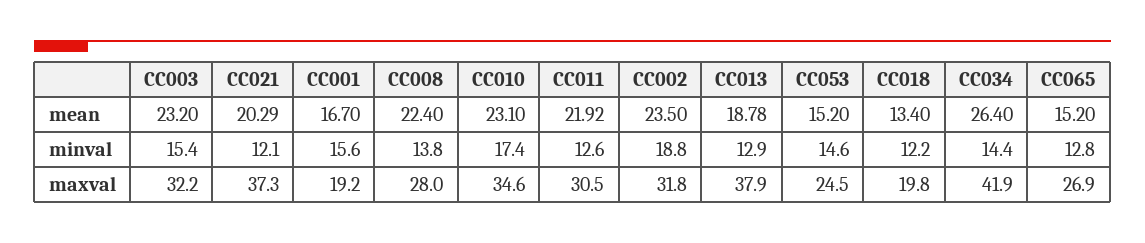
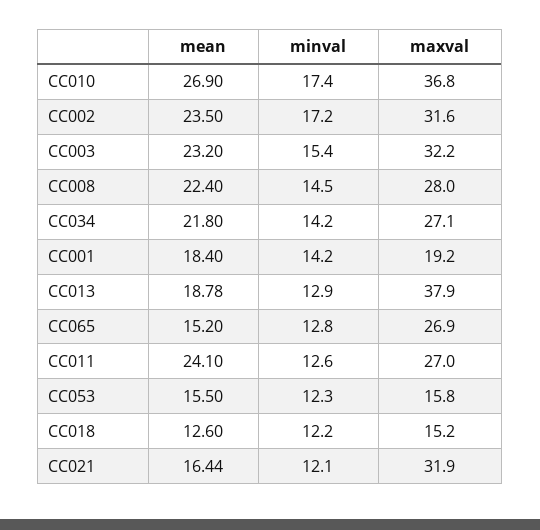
  {
    "CC003": {
      "mean": 23.2,
      "minval": 15.4,
      "maxval": 32.2
    },
    "CC021": {
-     "mean": 20.29,
+     "mean": 16.44,
      "minval": 12.1,
-     "maxval": 37.3
+     "maxval": 31.9
    },
    "CC001": {
-     "mean": 16.7,
+     "mean": 18.4,
-     "minval": 15.6,
+     "minval": 14.2,
      "maxval": 19.2
    },
    "CC008": {
      "mean": 22.4,
-     "minval": 13.8,
+     "minval": 14.5,
      "maxval": 28
    },
    "CC010": {
-     "mean": 23.1,
+     "mean": 26.9,
      "minval": 17.4,
-     "maxval": 34.6
+     "maxval": 36.8
    },
    "CC011": {
-     "mean": 21.92,
+     "mean": 24.1,
      "minval": 12.6,
-     "maxval": 30.5
+     "maxval": 27
    },
    "CC002": {
      "mean": 23.5,
-     "minval": 18.8,
+     "minval": 17.2,
-     "maxval": 31.8
+     "maxval": 31.6
    },
    "CC013": {
      "mean": 18.78,
      "minval": 12.9,
      "maxval": 37.9
    },
    "CC053": {
-     "mean": 15.2,
+     "mean": 15.5,
-     "minval": 14.6,
+     "minval": 12.3,
-     "maxval": 24.5
+     "maxval": 15.8
    },
    "CC018": {
-     "mean": 13.4,
+     "mean": 12.6,
      "minval": 12.2,
-     "maxval": 19.8
+     "maxval": 15.2
    },
    "CC034": {
-     "mean": 26.4,
+     "mean": 21.8,
-     "minval": 14.4,
+     "minval": 14.2,
-     "maxval": 41.9
+     "maxval": 27.1
    },
    "CC065": {
      "mean": 15.2,
      "minval": 12.8,
      "maxval": 26.9
    }
  }

